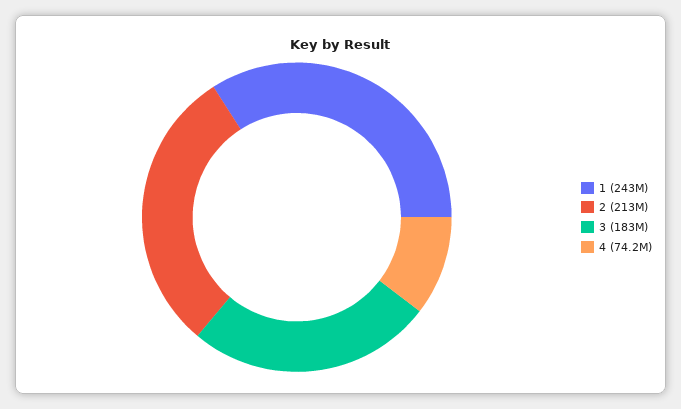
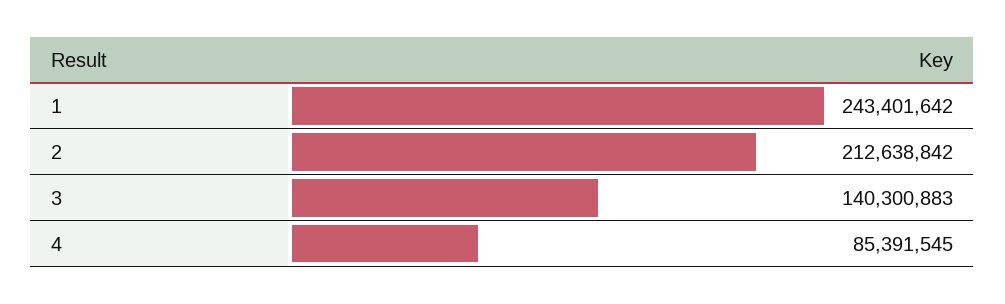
  {
    "1": 243401642,
    "2": 212638842,
-   "3": 183000000,
+   "3": 140300883,
-   "4": 74200000
+   "4": 85391545
  }

